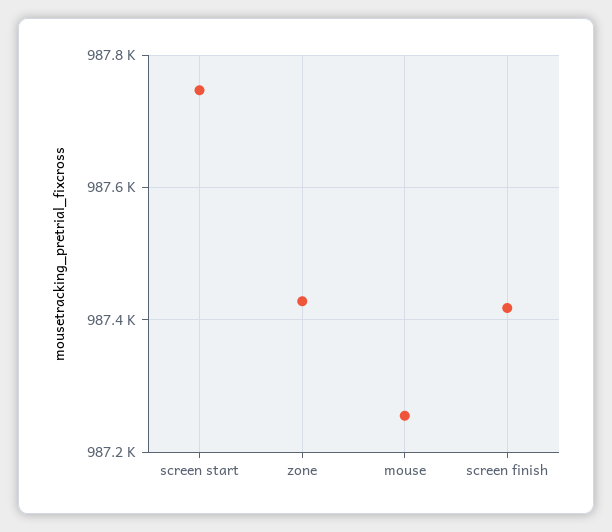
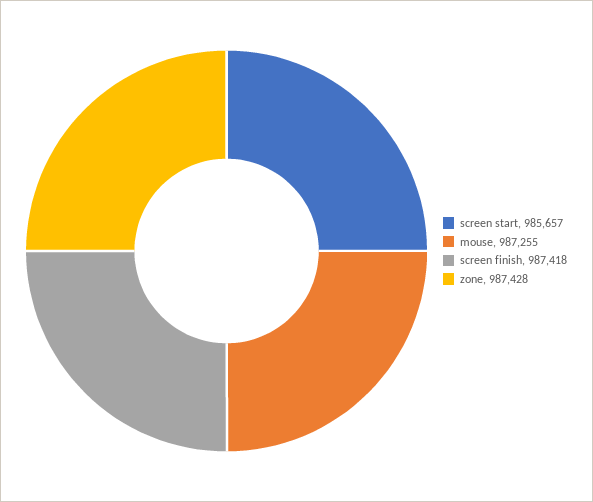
  {
-   "screen start": 987740,
+   "screen start": 985657,
    "zone": 987428,
    "mouse": 987255,
    "screen finish": 987418
  }

